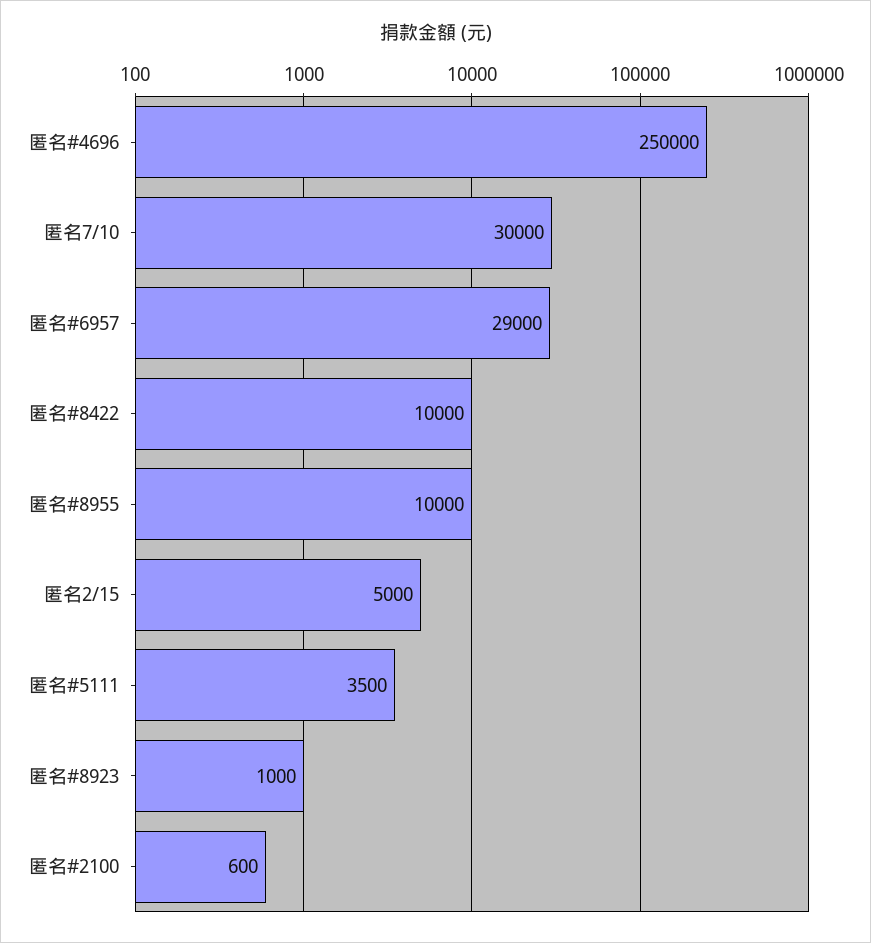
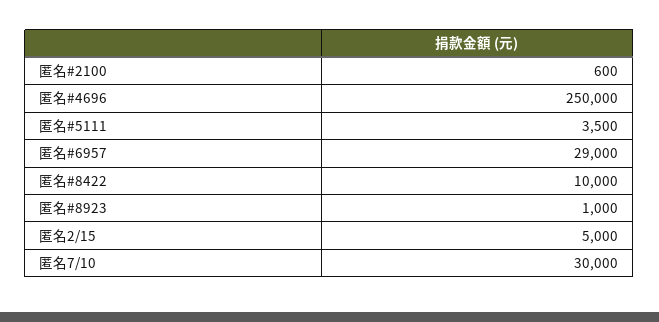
  {
    "匿名#4696": 250000,
    "匿名7/10": 30000,
    "匿名#6957": 29000,
    "匿名#8422": 10000,
-   "匿名#8955": 10000,
    "匿名2/15": 5000,
    "匿名#5111": 3500,
    "匿名#8923": 1000,
    "匿名#2100": 600
  }

